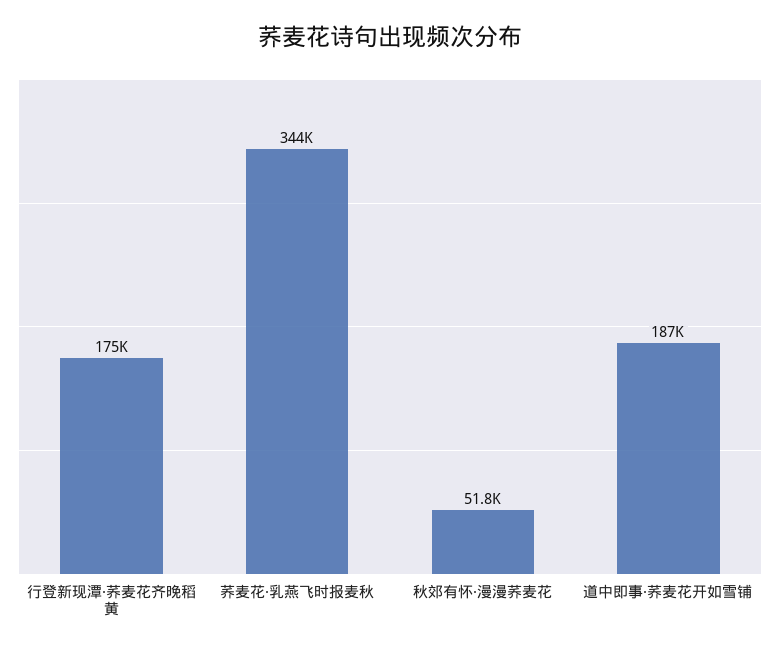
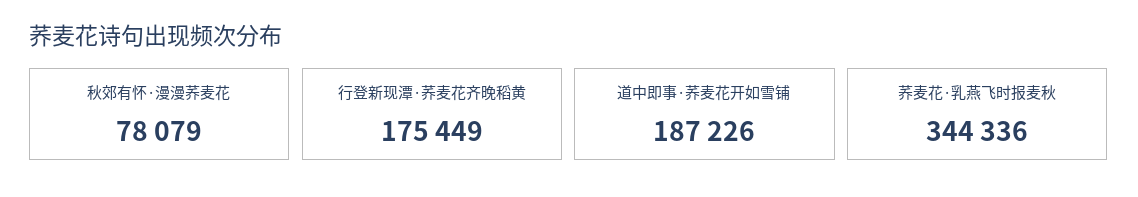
  {
    "行登新现潭·荞麦花齐晚稻黄": 175449,
    "荞麦花·乳燕飞时报麦秋": 344336,
-   "秋郊有怀·漫漫荞麦花": 51800,
+   "秋郊有怀·漫漫荞麦花": 78079,
    "道中即事·荞麦花开如雪铺": 187226
  }

